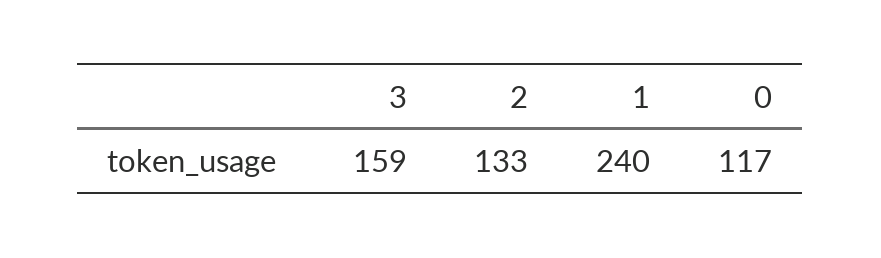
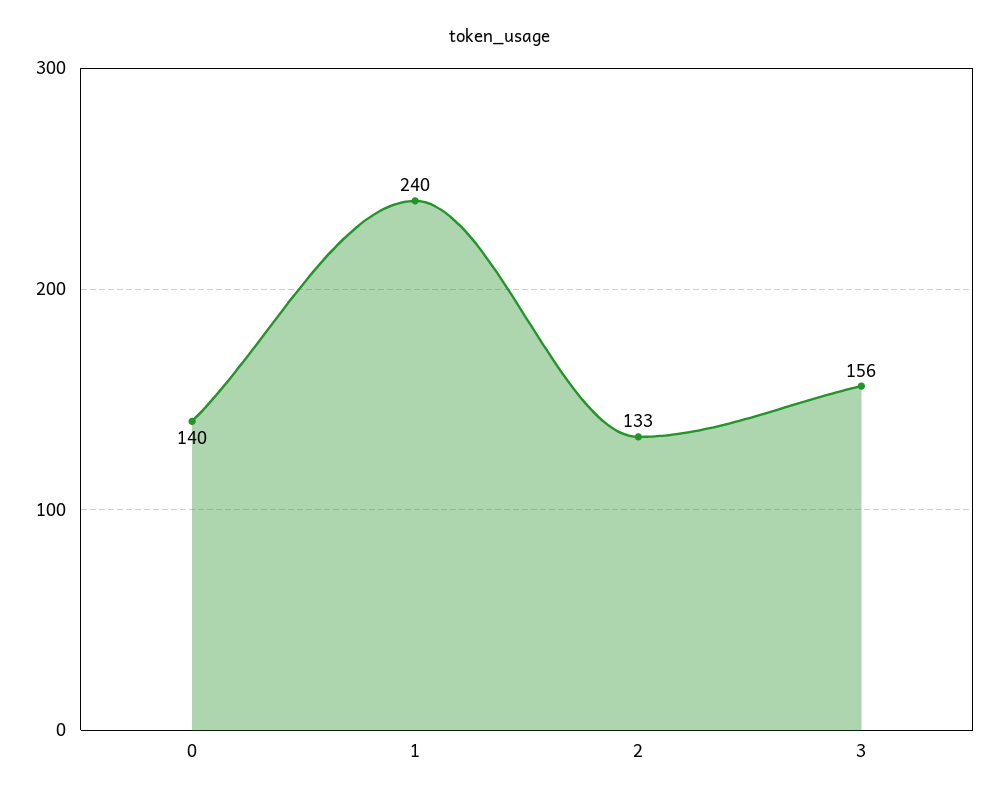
  {
-   "3": 159,
+   "3": 156,
    "2": 133,
    "1": 240,
-   "0": 117
+   "0": 140
  }

